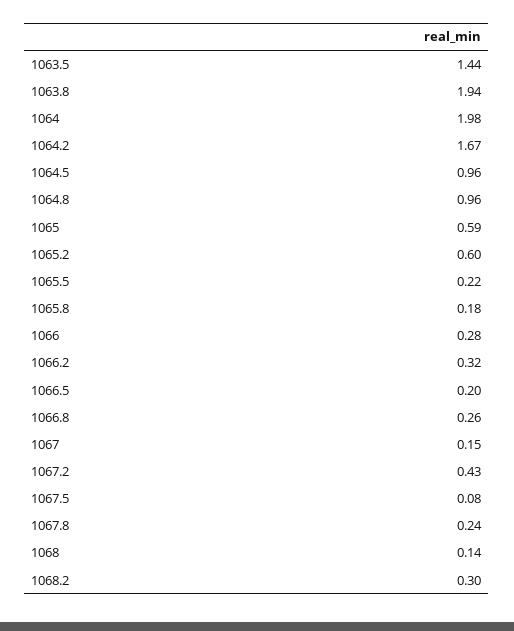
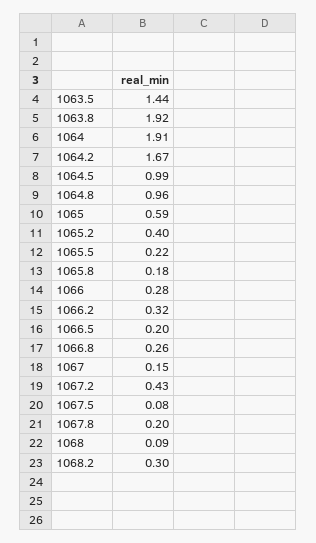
  {
    "1063.5": 1.44,
-   "1063.8": 1.94,
+   "1063.8": 1.92,
-   "1064": 1.98,
+   "1064": 1.91,
    "1064.2": 1.67,
-   "1064.5": 0.96,
+   "1064.5": 0.99,
    "1064.8": 0.96,
    "1065": 0.59,
-   "1065.2": 0.6,
+   "1065.2": 0.4,
    "1065.5": 0.22,
    "1065.8": 0.18,
    "1066": 0.28,
    "1066.2": 0.32,
    "1066.5": 0.2,
    "1066.8": 0.26,
    "1067": 0.15,
    "1067.2": 0.43,
    "1067.5": 0.08,
-   "1067.8": 0.24,
+   "1067.8": 0.2,
-   "1068": 0.14,
+   "1068": 0.09,
    "1068.2": 0.3
  }

